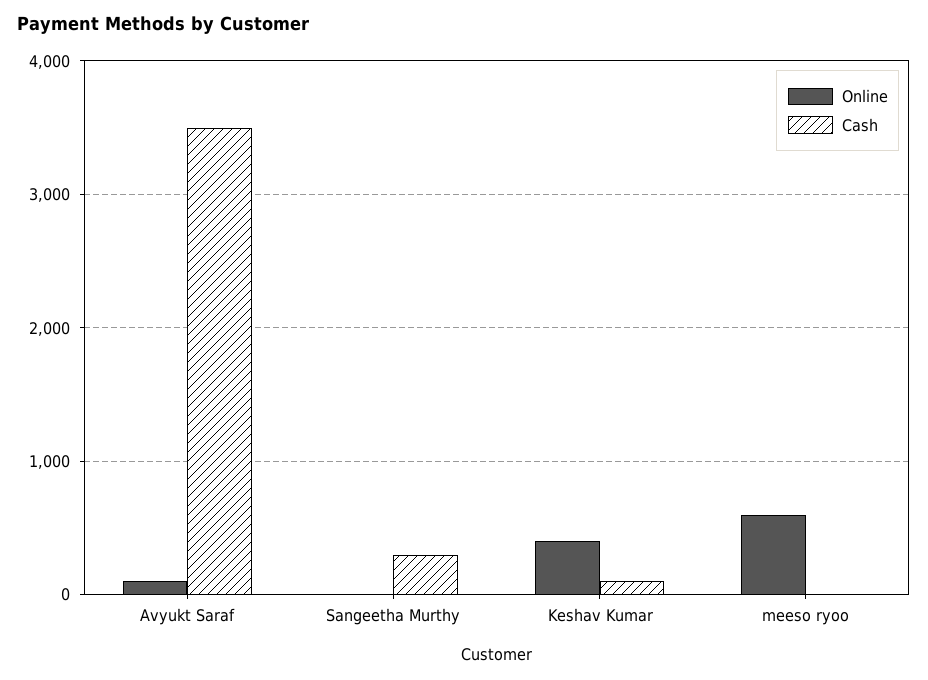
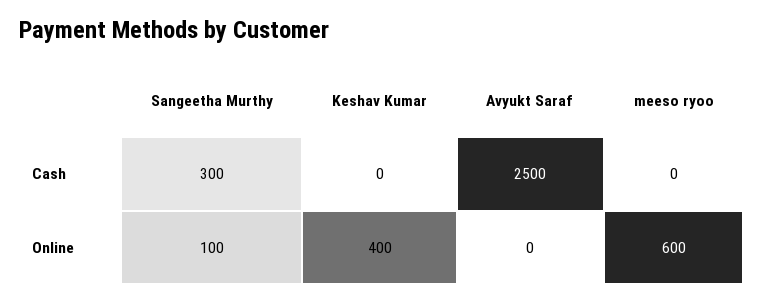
  {
    "Online": {
-     "Avyukt Saraf": 100,
+     "Avyukt Saraf": 0,
-     "Sangeetha Murthy": 0,
+     "Sangeetha Murthy": 100,
      "Keshav Kumar": 400,
      "meeso ryoo": 600
    },
    "Cash": {
-     "Avyukt Saraf": 3500,
+     "Avyukt Saraf": 2500,
      "Sangeetha Murthy": 300,
-     "Keshav Kumar": 100,
+     "Keshav Kumar": 0,
      "meeso ryoo": 0
    }
  }

